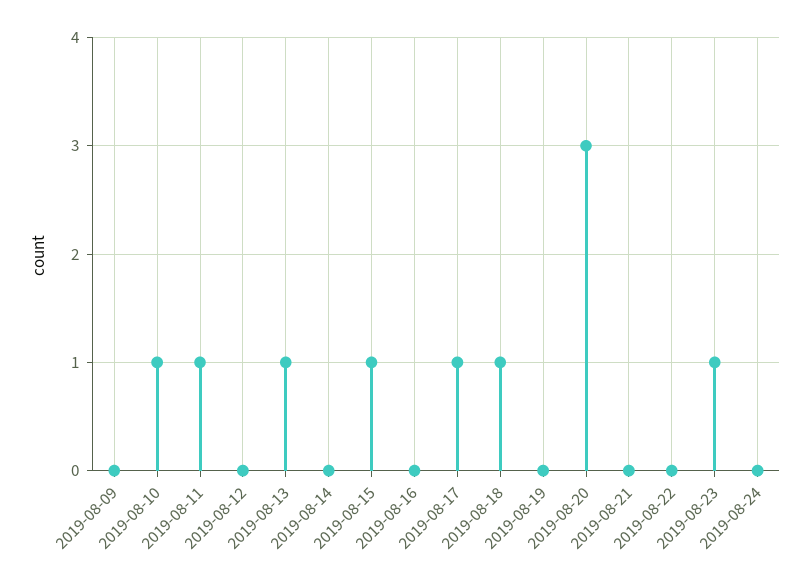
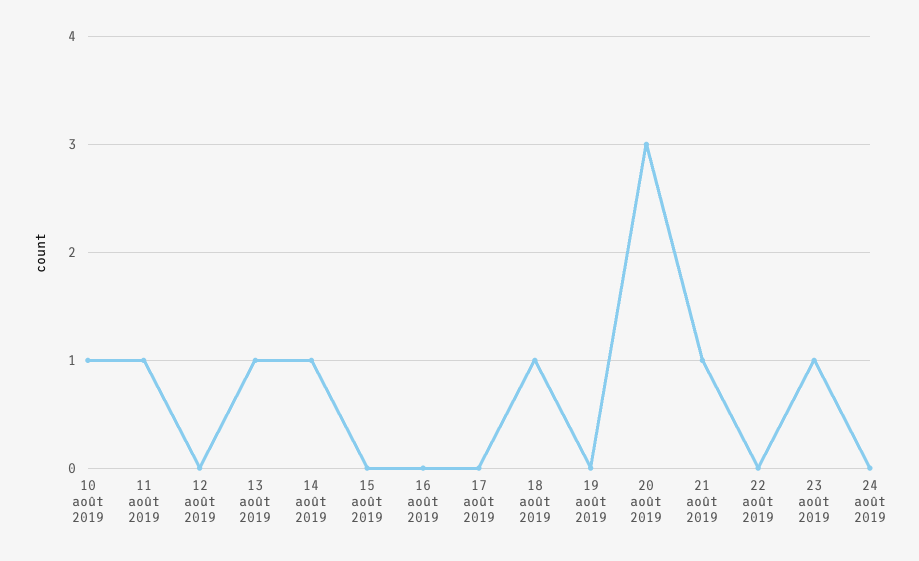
  {
-   "2019-08-09": 0,
    "2019-08-10": 1,
    "2019-08-11": 1,
    "2019-08-12": 0,
    "2019-08-13": 1,
-   "2019-08-14": 0,
+   "2019-08-14": 1,
-   "2019-08-15": 1,
+   "2019-08-15": 0,
    "2019-08-16": 0,
-   "2019-08-17": 1,
+   "2019-08-17": 0,
    "2019-08-18": 1,
    "2019-08-19": 0,
    "2019-08-20": 3,
-   "2019-08-21": 0,
+   "2019-08-21": 1,
    "2019-08-22": 0,
    "2019-08-23": 1,
    "2019-08-24": 0
  }

